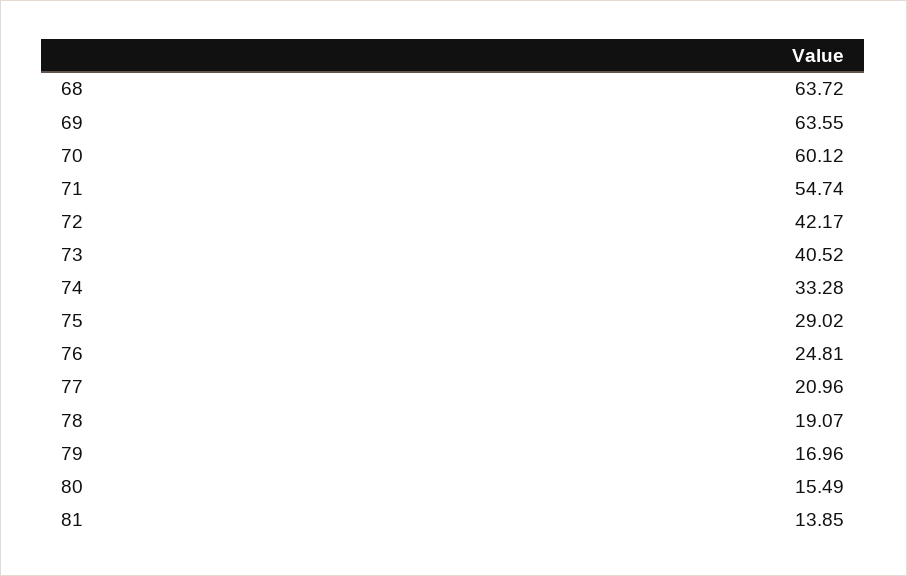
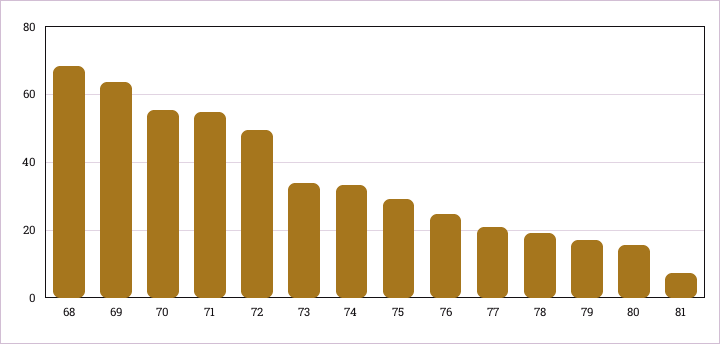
  {
-   "68": 63.72,
+   "68": 68,
    "69": 63.55,
-   "70": 60.12,
+   "70": 56,
    "71": 54.74,
-   "72": 42.17,
+   "72": 50,
-   "73": 40.52,
+   "73": 34,
    "74": 33.28,
    "75": 29.02,
    "76": 24.81,
    "77": 20.96,
    "78": 19.07,
    "79": 16.96,
    "80": 15.49,
-   "81": 13.85
+   "81": 8
  }

